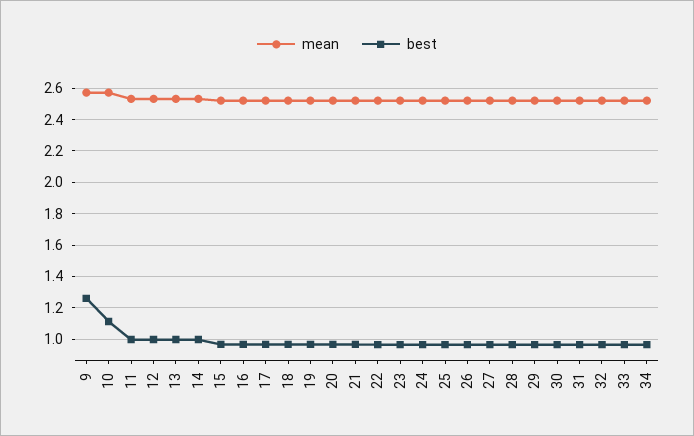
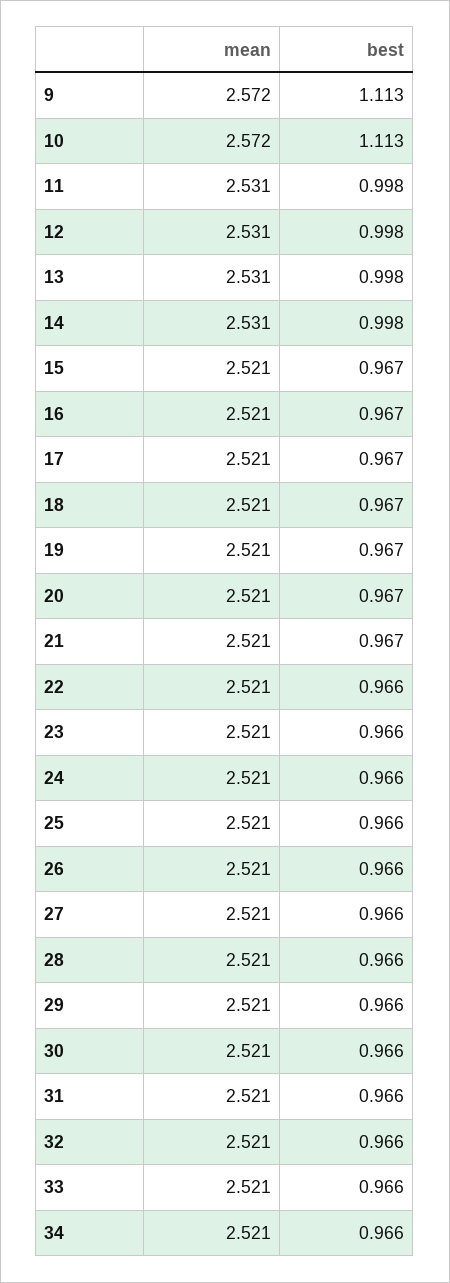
  {
    "mean": {
      "9": 2.572,
      "10": 2.572,
      "11": 2.531,
      "12": 2.531,
      "13": 2.531,
      "14": 2.531,
      "15": 2.521,
      "16": 2.521,
      "17": 2.521,
      "18": 2.521,
      "19": 2.521,
      "20": 2.521,
      "21": 2.521,
      "22": 2.521,
      "23": 2.521,
      "24": 2.521,
      "25": 2.521,
      "26": 2.521,
      "27": 2.521,
      "28": 2.521,
      "29": 2.521,
      "30": 2.521,
      "31": 2.521,
      "32": 2.521,
      "33": 2.521,
      "34": 2.521
    },
    "best": {
-     "9": 1.25,
+     "9": 1.113,
      "10": 1.113,
      "11": 0.998,
      "12": 0.998,
      "13": 0.998,
      "14": 0.998,
      "15": 0.967,
      "16": 0.967,
      "17": 0.967,
      "18": 0.967,
      "19": 0.967,
      "20": 0.967,
      "21": 0.967,
      "22": 0.966,
      "23": 0.966,
      "24": 0.966,
      "25": 0.966,
      "26": 0.966,
      "27": 0.966,
      "28": 0.966,
      "29": 0.966,
      "30": 0.966,
      "31": 0.966,
      "32": 0.966,
      "33": 0.966,
      "34": 0.966
    }
  }

